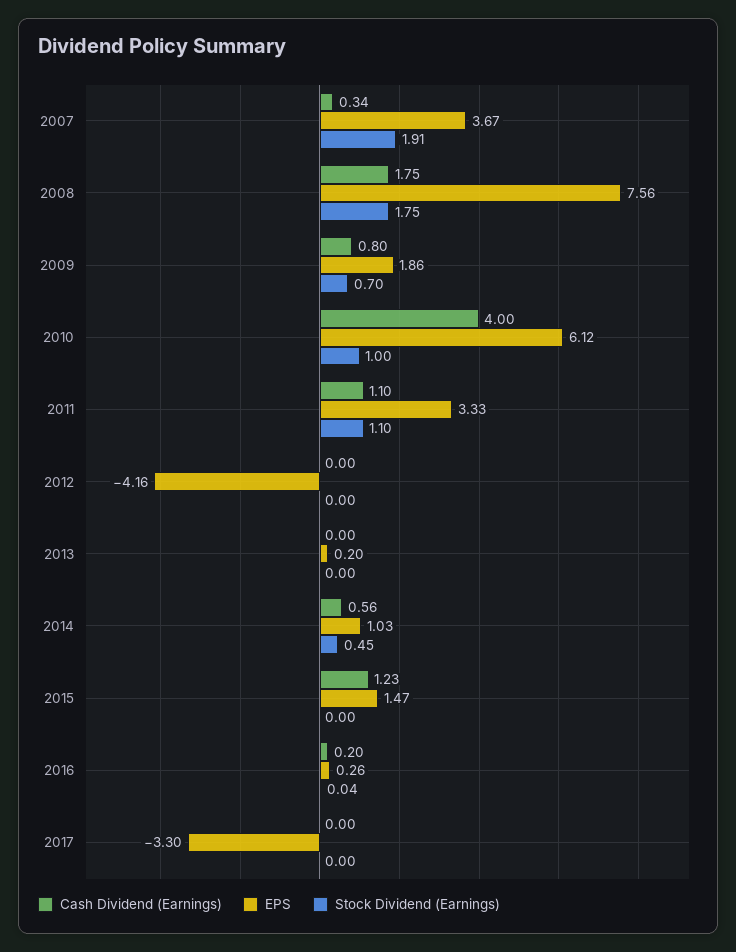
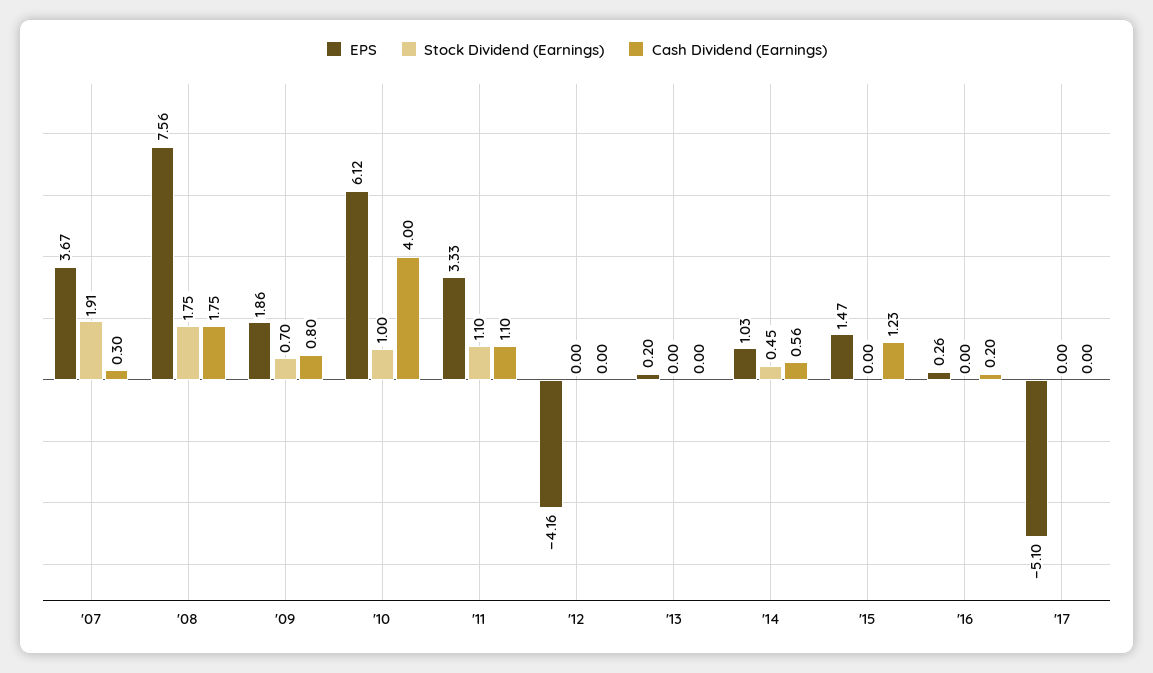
  {
    "Cash Dividend (Earnings)": {
-     "2007": 0.34,
+     "2007": 0.3,
      "2008": 1.75,
      "2009": 0.8,
      "2010": 4,
      "2011": 1.1,
      "2012": 0,
      "2013": 0,
      "2014": 0.56,
      "2015": 1.23,
      "2016": 0.2,
      "2017": 0
    },
    "EPS": {
      "2007": 3.67,
      "2008": 7.56,
      "2009": 1.86,
      "2010": 6.12,
      "2011": 3.33,
      "2012": -4.16,
      "2013": 0.2,
      "2014": 1.03,
      "2015": 1.47,
      "2016": 0.26,
-     "2017": -3.3
+     "2017": -5.1
    },
    "Stock Dividend (Earnings)": {
      "2007": 1.91,
      "2008": 1.75,
      "2009": 0.7,
      "2010": 1,
      "2011": 1.1,
      "2012": 0,
      "2013": 0,
      "2014": 0.45,
      "2015": 0,
-     "2016": 0.04,
+     "2016": 0,
      "2017": 0
    }
  }

